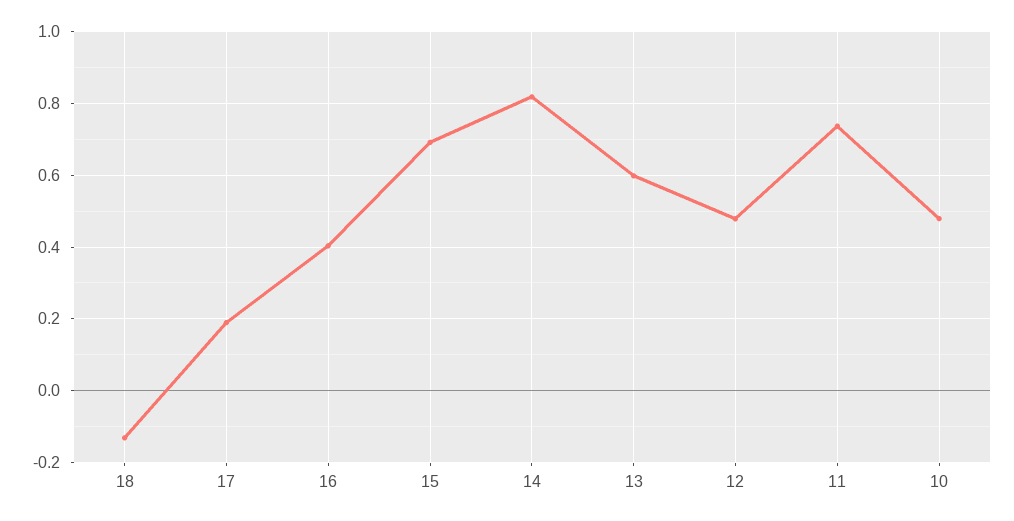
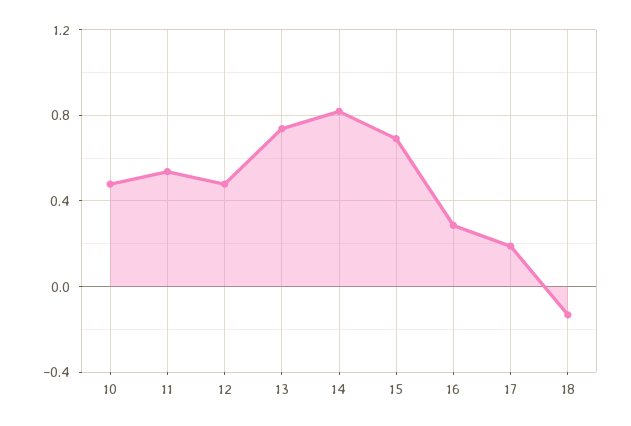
  {
    "18": -0.14,
    "17": 0.18,
-   "16": 0.4,
+   "16": 0.3,
    "15": 0.7,
    "14": 0.82,
-   "13": 0.6,
+   "13": 0.75,
    "12": 0.48,
-   "11": 0.74,
+   "11": 0.55,
    "10": 0.48
  }

